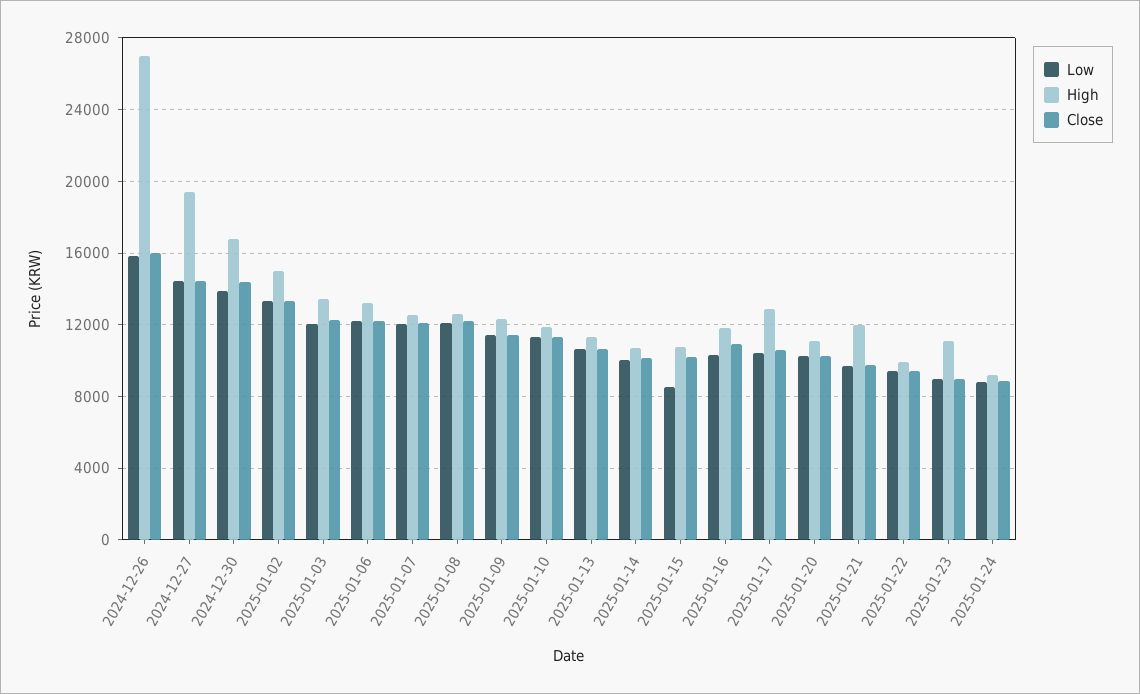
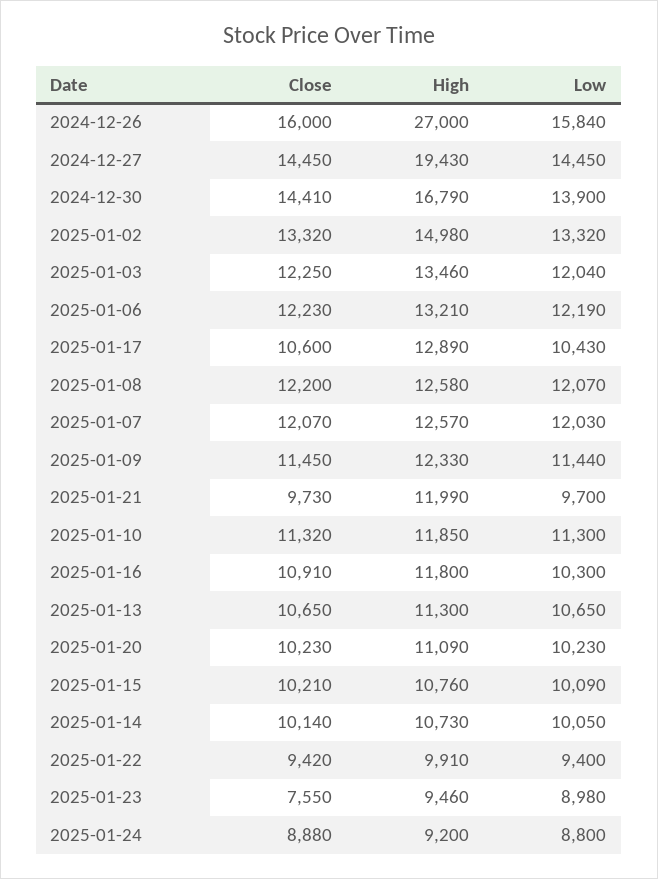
  {
    "Low": {
      "2024-12-26": 15840,
      "2024-12-27": 14450,
      "2024-12-30": 13900,
      "2025-01-02": 13320,
      "2025-01-03": 12040,
      "2025-01-06": 12190,
      "2025-01-07": 12030,
      "2025-01-08": 12070,
      "2025-01-09": 11440,
      "2025-01-10": 11300,
      "2025-01-13": 10650,
      "2025-01-14": 10050,
-     "2025-01-15": 8500,
+     "2025-01-15": 10090,
      "2025-01-16": 10300,
      "2025-01-17": 10430,
      "2025-01-20": 10230,
      "2025-01-21": 9700,
      "2025-01-22": 9400,
      "2025-01-23": 8980,
      "2025-01-24": 8800
    },
    "High": {
      "2024-12-26": 27000,
      "2024-12-27": 19430,
      "2024-12-30": 16790,
      "2025-01-02": 14980,
      "2025-01-03": 13460,
      "2025-01-06": 13210,
      "2025-01-07": 12570,
      "2025-01-08": 12580,
      "2025-01-09": 12330,
      "2025-01-10": 11850,
      "2025-01-13": 11300,
      "2025-01-14": 10730,
      "2025-01-15": 10760,
      "2025-01-16": 11800,
      "2025-01-17": 12890,
      "2025-01-20": 11090,
      "2025-01-21": 11990,
      "2025-01-22": 9910,
-     "2025-01-23": 11000,
+     "2025-01-23": 9460,
      "2025-01-24": 9200
    },
    "Close": {
      "2024-12-26": 16000,
      "2024-12-27": 14450,
      "2024-12-30": 14410,
      "2025-01-02": 13320,
      "2025-01-03": 12250,
      "2025-01-06": 12230,
      "2025-01-07": 12070,
      "2025-01-08": 12200,
      "2025-01-09": 11450,
      "2025-01-10": 11320,
      "2025-01-13": 10650,
      "2025-01-14": 10140,
      "2025-01-15": 10210,
      "2025-01-16": 10910,
      "2025-01-17": 10600,
      "2025-01-20": 10230,
      "2025-01-21": 9730,
      "2025-01-22": 9420,
-     "2025-01-23": 9000,
+     "2025-01-23": 7550,
      "2025-01-24": 8880
    }
  }

